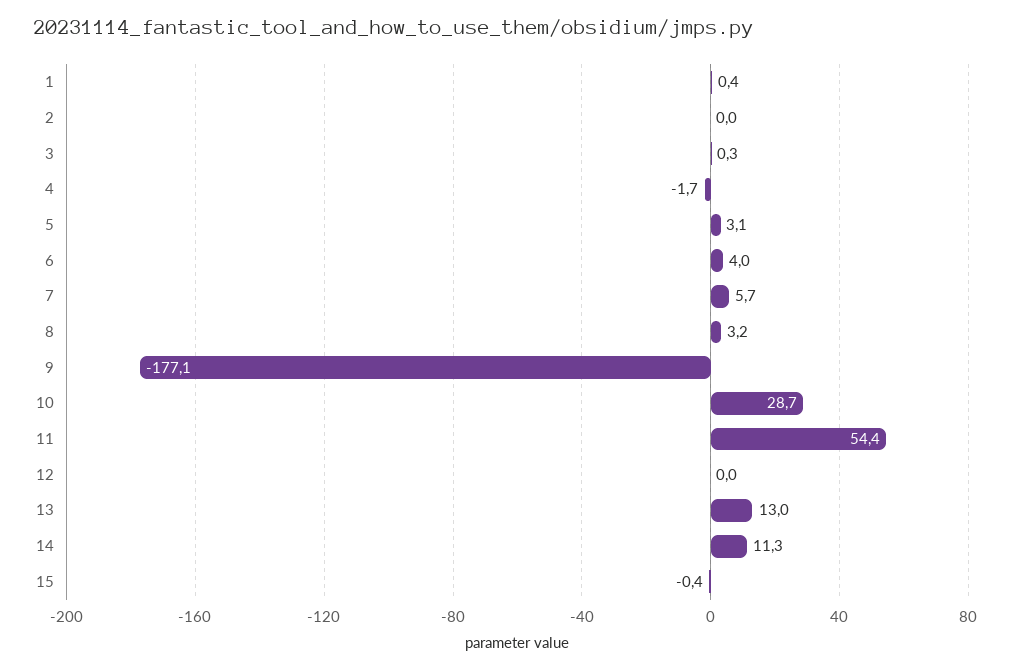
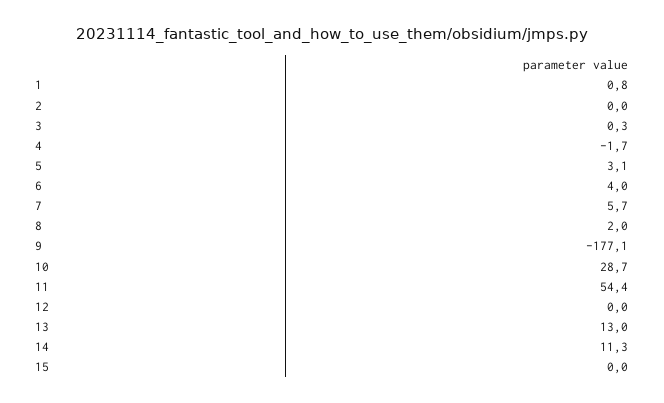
  {
-   "1": 0.4,
+   "1": 0.8,
    "2": 0,
    "3": 0.3,
    "4": -1.7,
    "5": 3.1,
    "6": 4,
    "7": 5.7,
-   "8": 3.2,
+   "8": 2,
    "9": -177.1,
    "10": 28.7,
    "11": 54.4,
    "12": 0,
    "13": 13,
    "14": 11.3,
-   "15": -0.4
+   "15": 0
  }

